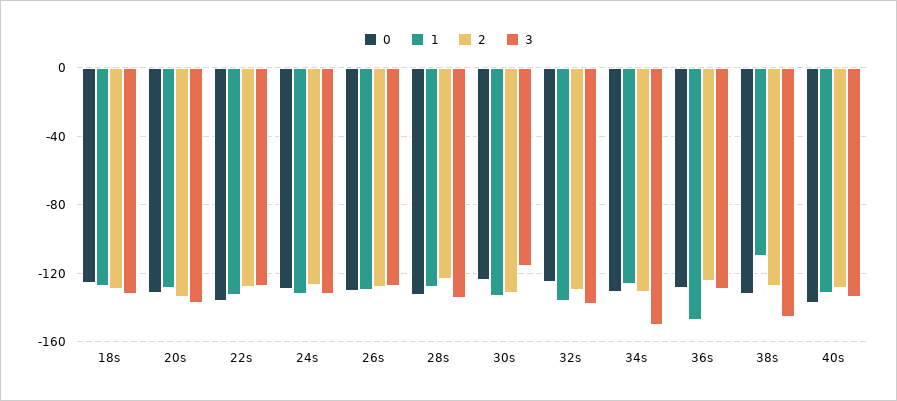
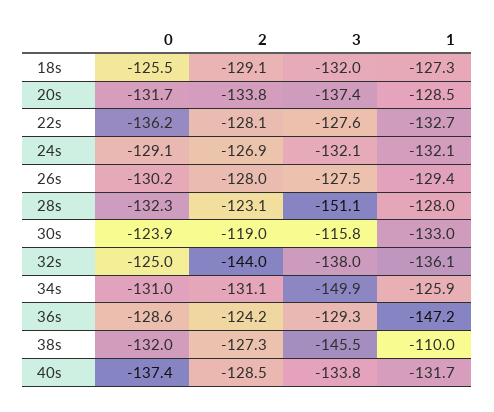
  {
    "0": {
      "18s": -125.5,
      "20s": -131.7,
      "22s": -136.2,
      "24s": -129.1,
      "26s": -130.2,
      "28s": -132.3,
      "30s": -123.9,
      "32s": -125,
      "34s": -131,
      "36s": -128.6,
      "38s": -132,
      "40s": -137.4
    },
    "1": {
      "18s": -127.3,
      "20s": -128.5,
      "22s": -132.7,
      "24s": -132.1,
      "26s": -129.4,
      "28s": -128,
      "30s": -133,
      "32s": -136.1,
      "34s": -125.9,
      "36s": -147.2,
      "38s": -110,
      "40s": -131.7
    },
    "2": {
      "18s": -129.1,
      "20s": -133.8,
      "22s": -128.1,
      "24s": -126.9,
      "26s": -128,
      "28s": -123.1,
-     "30s": -130,
+     "30s": -119,
-     "32s": -130,
+     "32s": -144,
      "34s": -131.1,
      "36s": -124.2,
      "38s": -127.3,
      "40s": -128.5
    },
    "3": {
      "18s": -132,
      "20s": -137.4,
      "22s": -127.6,
      "24s": -132.1,
      "26s": -127.5,
-     "28s": -135,
+     "28s": -151.1,
      "30s": -115.8,
      "32s": -138,
      "34s": -149.9,
      "36s": -129.3,
      "38s": -145.5,
      "40s": -133.8
    }
  }

